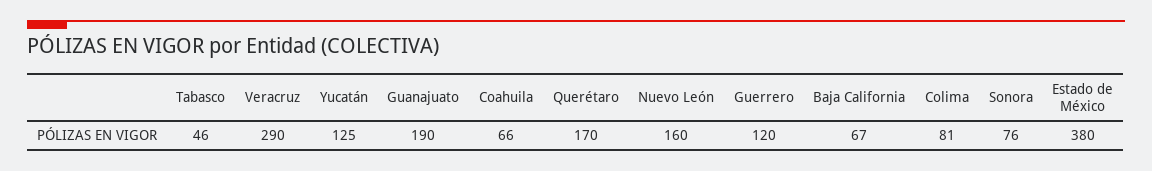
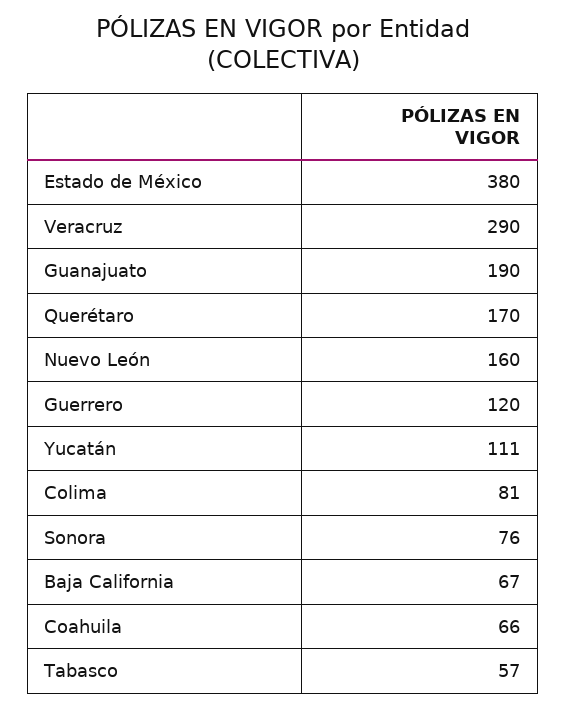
  {
-   "Tabasco": 46,
+   "Tabasco": 57,
    "Veracruz": 290,
-   "Yucatán": 125,
+   "Yucatán": 111,
    "Guanajuato": 190,
    "Coahuila": 66,
    "Querétaro": 170,
    "Nuevo León": 160,
    "Guerrero": 120,
    "Baja California": 67,
    "Colima": 81,
    "Sonora": 76,
    "Estado de México": 380
  }

